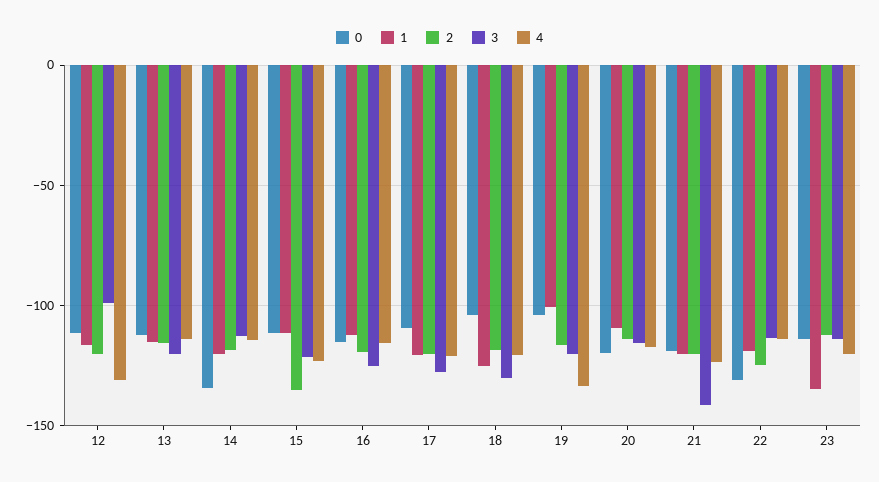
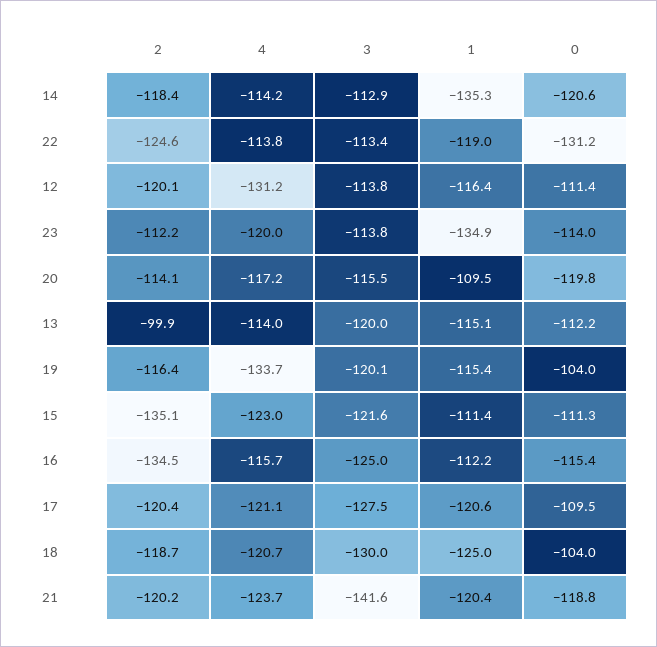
  {
    "0": {
      "12": -111.4,
      "13": -112.2,
-     "14": -135,
+     "14": -120.6,
      "15": -111.3,
      "16": -115.4,
      "17": -109.5,
      "18": -104,
      "19": -104,
      "20": -119.8,
      "21": -118.8,
      "22": -131.2,
      "23": -114
    },
    "1": {
      "12": -116.4,
      "13": -115.1,
-     "14": -120,
+     "14": -135.3,
      "15": -111.4,
      "16": -112.2,
      "17": -120.6,
      "18": -125,
-     "19": -100,
+     "19": -115.4,
      "20": -109.5,
      "21": -120.4,
      "22": -119,
      "23": -134.9
    },
    "2": {
      "12": -120.1,
-     "13": -115,
+     "13": -99.9,
      "14": -118.4,
      "15": -135.1,
-     "16": -120,
+     "16": -134.5,
      "17": -120.4,
      "18": -118.7,
      "19": -116.4,
      "20": -114.1,
      "21": -120.2,
      "22": -124.6,
      "23": -112.2
    },
    "3": {
-     "12": -100,
+     "12": -113.8,
      "13": -120,
      "14": -112.9,
      "15": -121.6,
      "16": -125,
      "17": -127.5,
      "18": -130,
      "19": -120.1,
      "20": -115.5,
      "21": -141.6,
      "22": -113.4,
      "23": -113.8
    },
    "4": {
      "12": -131.2,
      "13": -114,
      "14": -114.2,
      "15": -123,
      "16": -115.7,
      "17": -121.1,
      "18": -120.7,
      "19": -133.7,
      "20": -117.2,
      "21": -123.7,
      "22": -113.8,
      "23": -120
    }
  }

